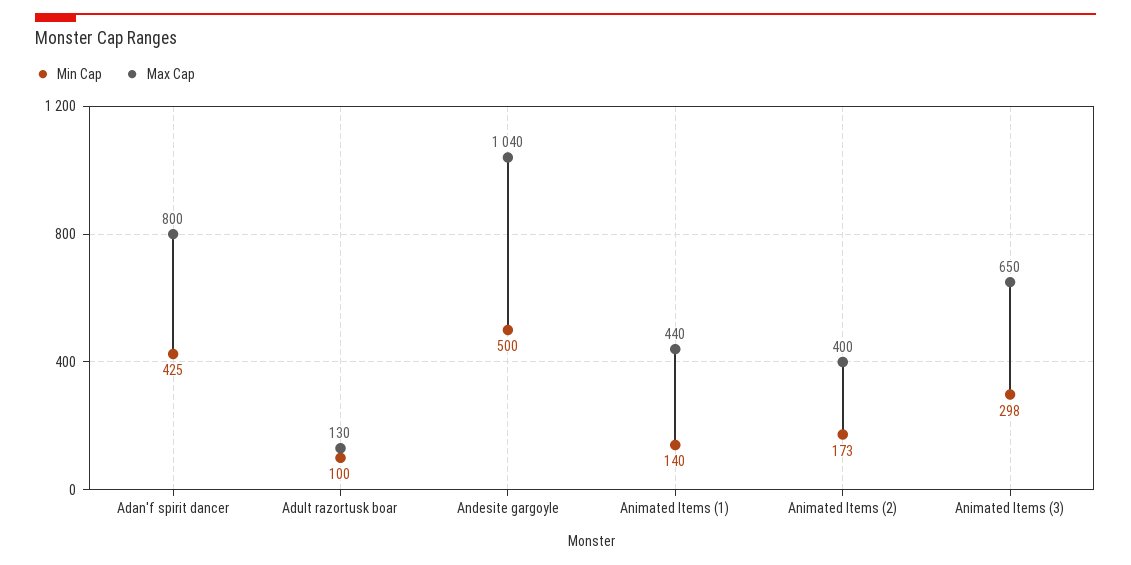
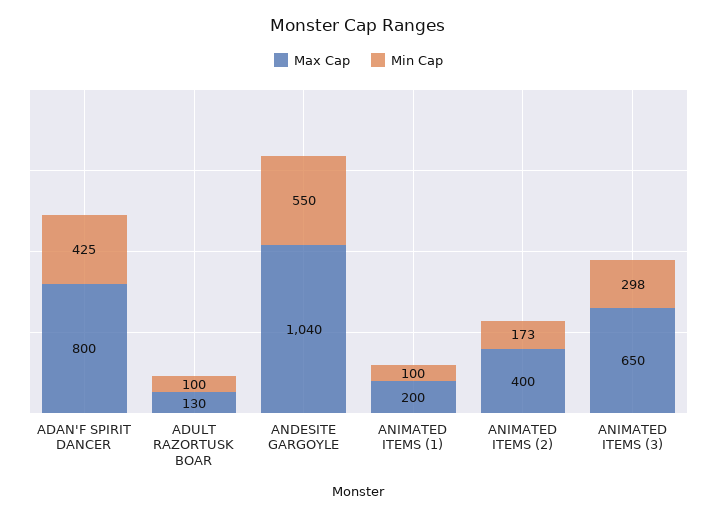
  {
    "Min Cap": {
      "Adan'f spirit dancer": 425,
      "Adult razortusk boar": 100,
-     "Andesite gargoyle": 500,
+     "Andesite gargoyle": 550,
-     "Animated Items (1)": 140,
+     "Animated Items (1)": 100,
      "Animated Items (2)": 173,
      "Animated Items (3)": 298
    },
    "Max Cap": {
      "Adan'f spirit dancer": 800,
      "Adult razortusk boar": 130,
      "Andesite gargoyle": 1040,
-     "Animated Items (1)": 440,
+     "Animated Items (1)": 200,
      "Animated Items (2)": 400,
      "Animated Items (3)": 650
    }
  }

